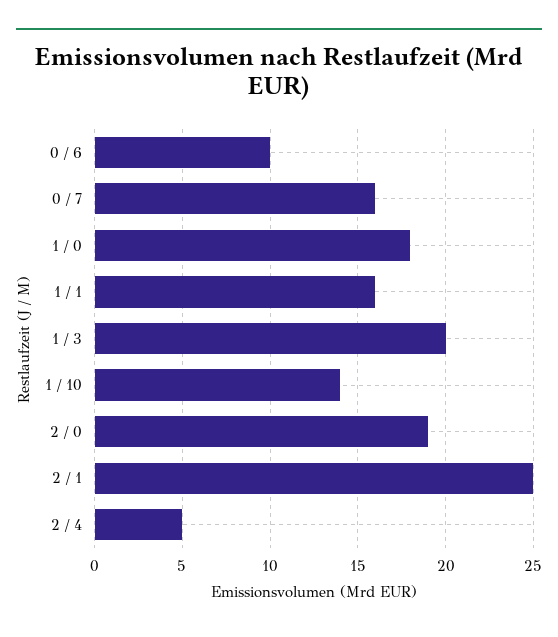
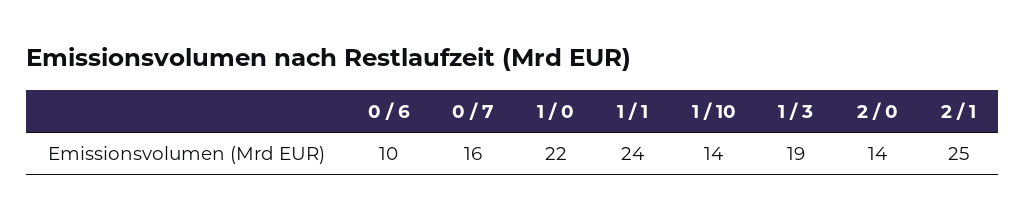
  {
    "0 / 6": 10,
    "0 / 7": 16,
-   "1 / 0": 18,
+   "1 / 0": 22,
-   "1 / 1": 16,
+   "1 / 1": 24,
-   "1 / 3": 20,
+   "1 / 3": 19,
    "1 / 10": 14,
-   "2 / 0": 19,
+   "2 / 0": 14,
-   "2 / 1": 25,
+   "2 / 1": 25
-   "2 / 4": 5
  }

